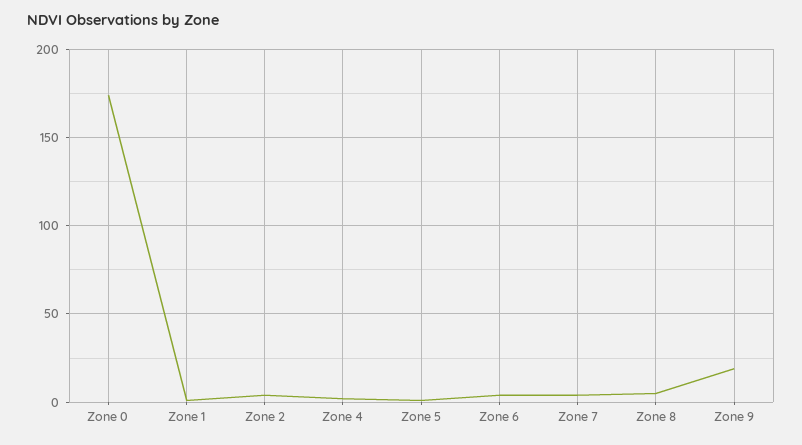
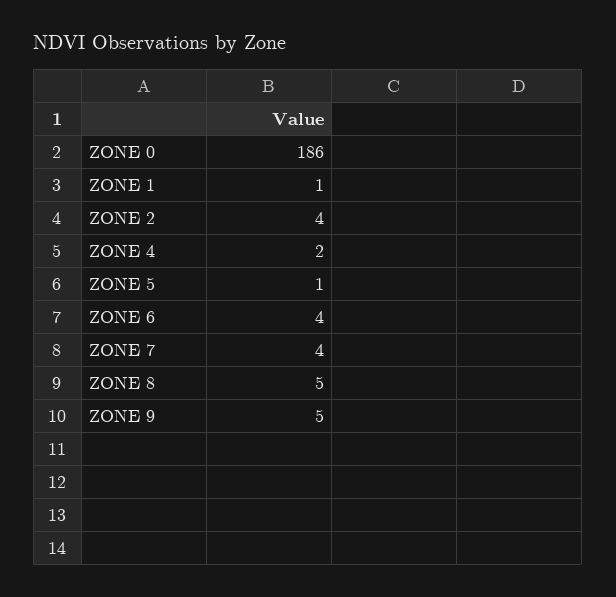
  {
-   "Zone 0": 175,
+   "Zone 0": 186,
    "Zone 1": 1,
    "Zone 2": 4,
    "Zone 4": 2,
    "Zone 5": 1,
    "Zone 6": 4,
    "Zone 7": 4,
    "Zone 8": 5,
-   "Zone 9": 20
+   "Zone 9": 5
  }

